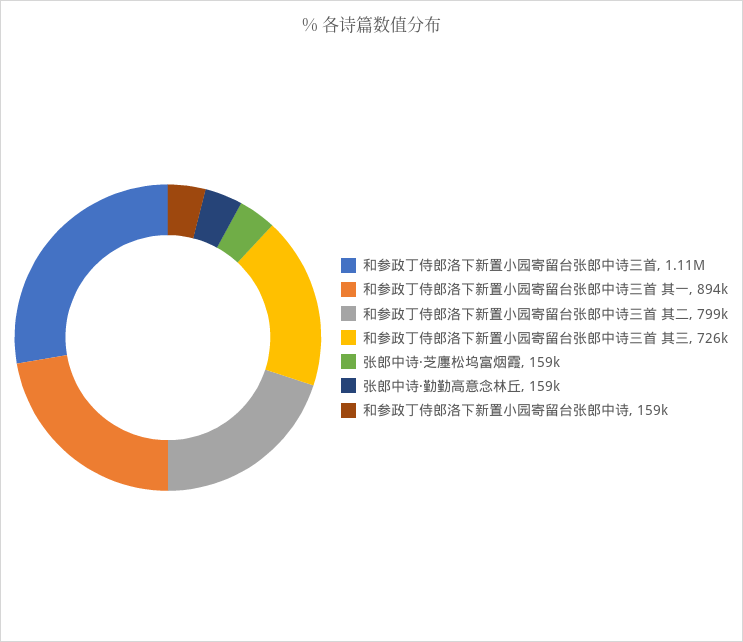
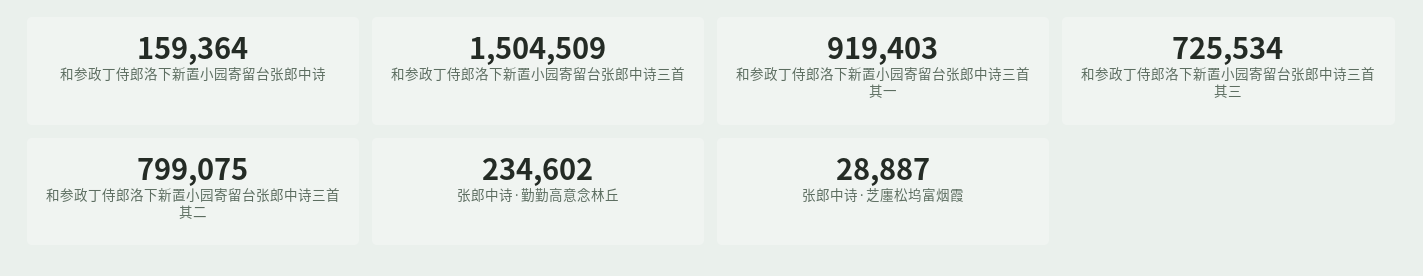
  {
-   "和参政丁侍郎洛下新置小园寄留台张郎中诗三首": 1110000,
+   "和参政丁侍郎洛下新置小园寄留台张郎中诗三首": 1504509,
-   "和参政丁侍郎洛下新置小园寄留台张郎中诗三首 其一": 894000,
+   "和参政丁侍郎洛下新置小园寄留台张郎中诗三首 其一": 919403,
    "和参政丁侍郎洛下新置小园寄留台张郎中诗三首 其二": 799075,
    "和参政丁侍郎洛下新置小园寄留台张郎中诗三首 其三": 725534,
-   "张郎中诗·芝廛松坞富烟霞": 159000,
+   "张郎中诗·芝廛松坞富烟霞": 28887,
-   "张郎中诗·勤勤高意念林丘": 159000,
+   "张郎中诗·勤勤高意念林丘": 234602,
    "和参政丁侍郎洛下新置小园寄留台张郎中诗": 159364
  }

